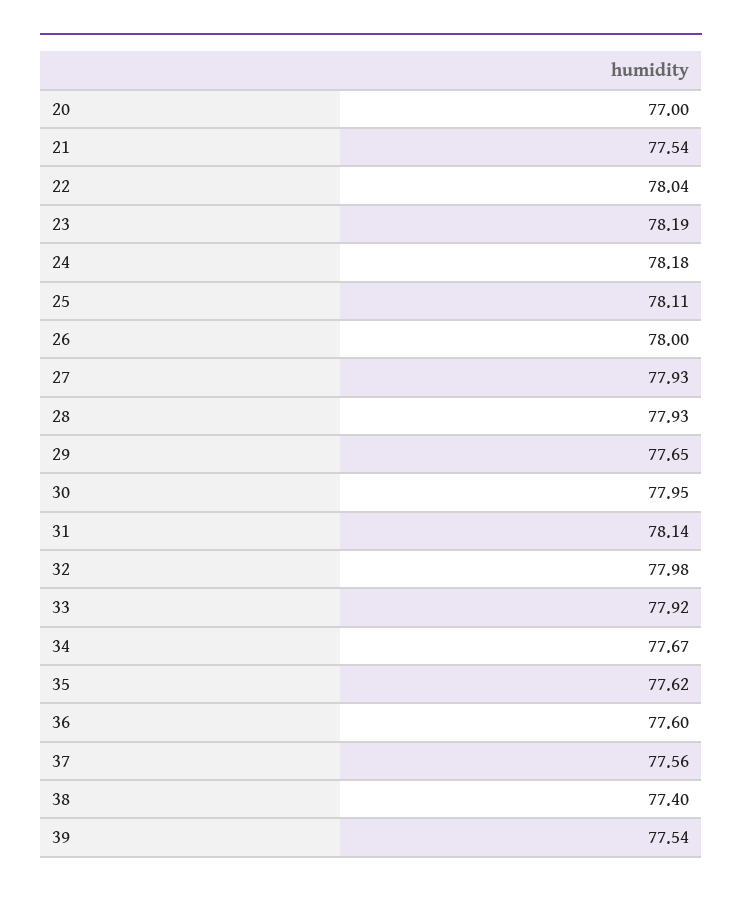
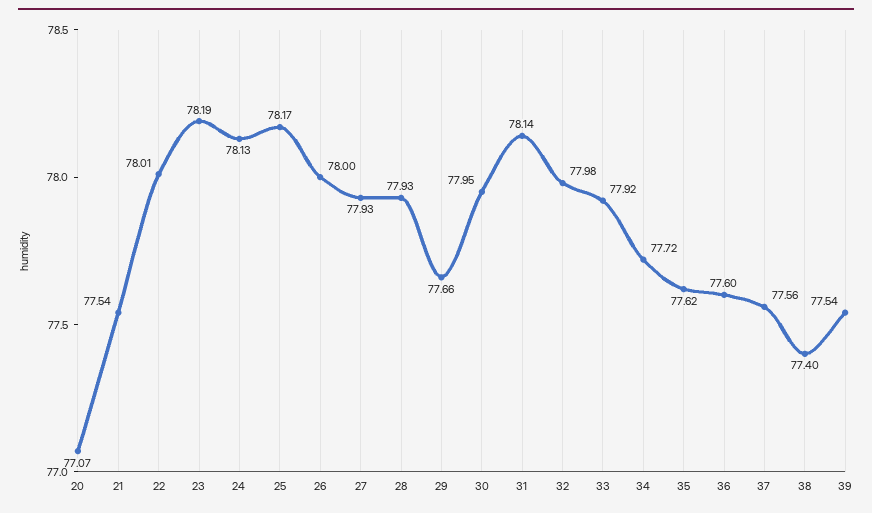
  {
-   "20": 77,
+   "20": 77.07,
    "21": 77.54,
-   "22": 78.04,
+   "22": 78.01,
    "23": 78.19,
-   "24": 78.18,
+   "24": 78.13,
-   "25": 78.11,
+   "25": 78.17,
    "26": 78,
    "27": 77.93,
    "28": 77.93,
-   "29": 77.65,
+   "29": 77.66,
    "30": 77.95,
    "31": 78.14,
    "32": 77.98,
    "33": 77.92,
-   "34": 77.67,
+   "34": 77.72,
    "35": 77.62,
    "36": 77.6,
    "37": 77.56,
    "38": 77.4,
    "39": 77.54
  }

